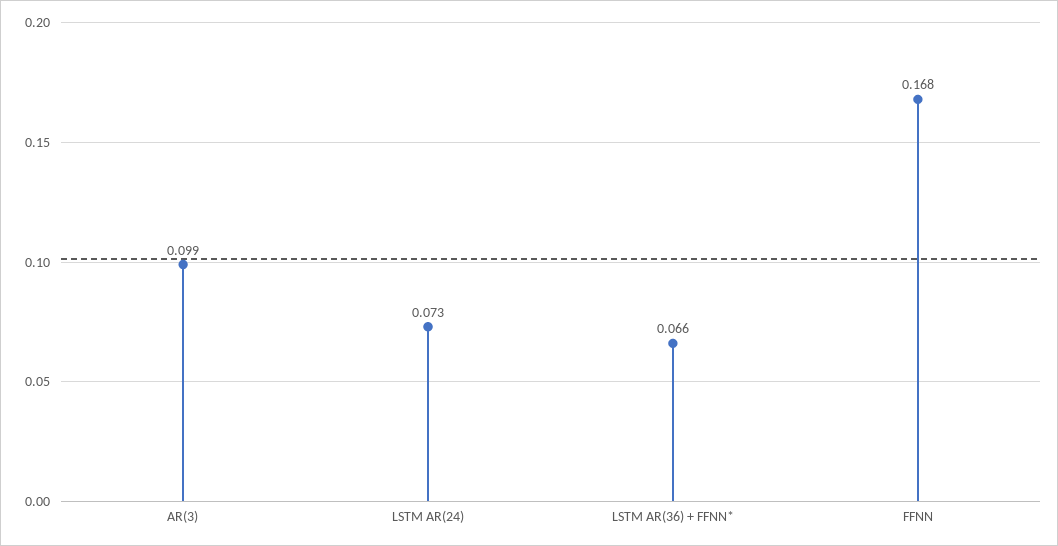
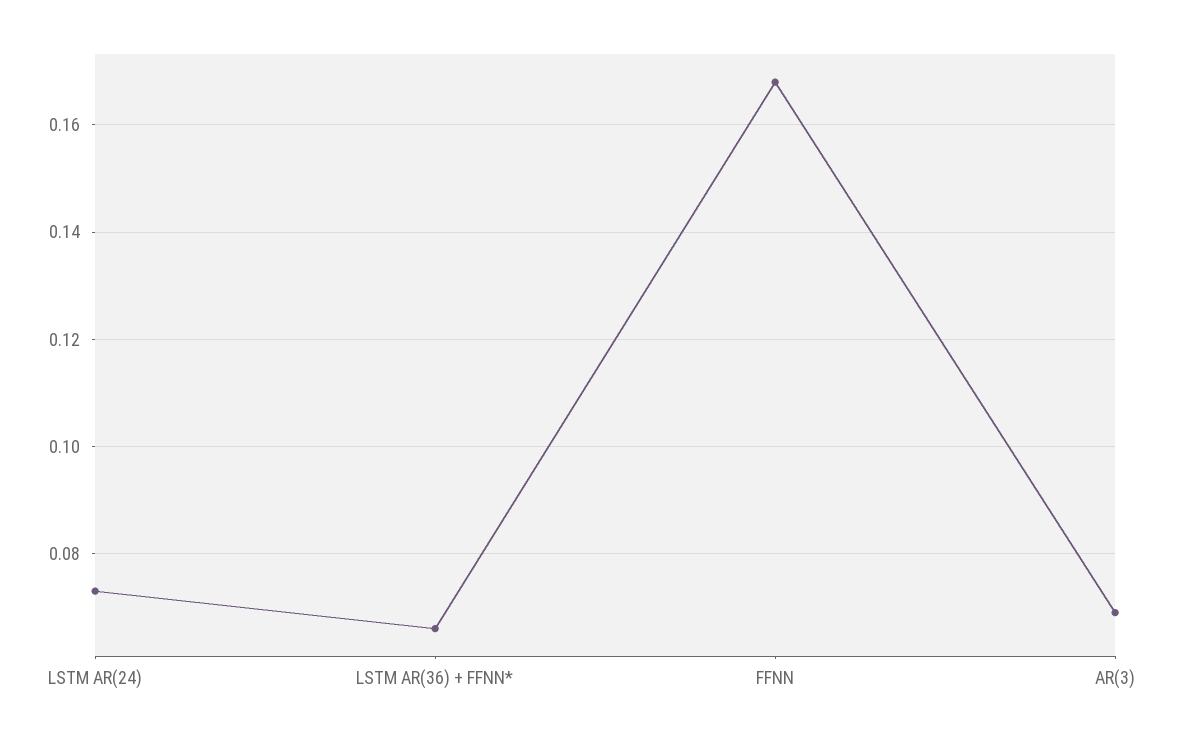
  {
-   "AR(3)": 0.099,
+   "AR(3)": 0.07,
    "LSTM AR(24)": 0.073,
    "LSTM AR(36) + FFNN*": 0.066,
    "FFNN": 0.168
  }

